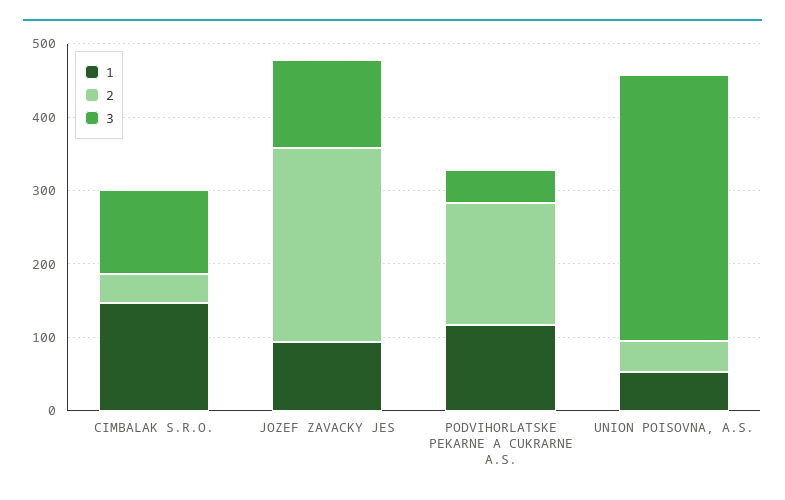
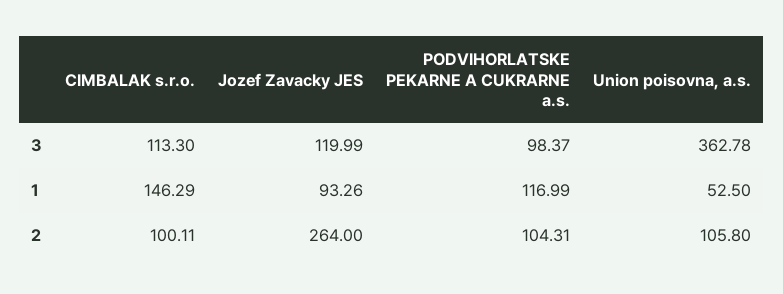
  {
    "1": {
      "CIMBALAK S.R.O.": 146.29,
      "JOZEF ZAVACKY JES": 93.26,
      "PODVIHORLATSKE PEKARNE A CUKRARNE A.S.": 116.99,
      "UNION POISOVNA, A.S.": 52.5
    },
    "2": {
-     "CIMBALAK S.R.O.": 40,
+     "CIMBALAK S.R.O.": 100.11,
      "JOZEF ZAVACKY JES": 264,
-     "PODVIHORLATSKE PEKARNE A CUKRARNE A.S.": 160,
+     "PODVIHORLATSKE PEKARNE A CUKRARNE A.S.": 104.31,
-     "UNION POISOVNA, A.S.": 40
+     "UNION POISOVNA, A.S.": 105.8
    },
    "3": {
      "CIMBALAK S.R.O.": 113.3,
      "JOZEF ZAVACKY JES": 119.99,
-     "PODVIHORLATSKE PEKARNE A CUKRARNE A.S.": 40,
+     "PODVIHORLATSKE PEKARNE A CUKRARNE A.S.": 98.37,
      "UNION POISOVNA, A.S.": 362.78
    }
  }

